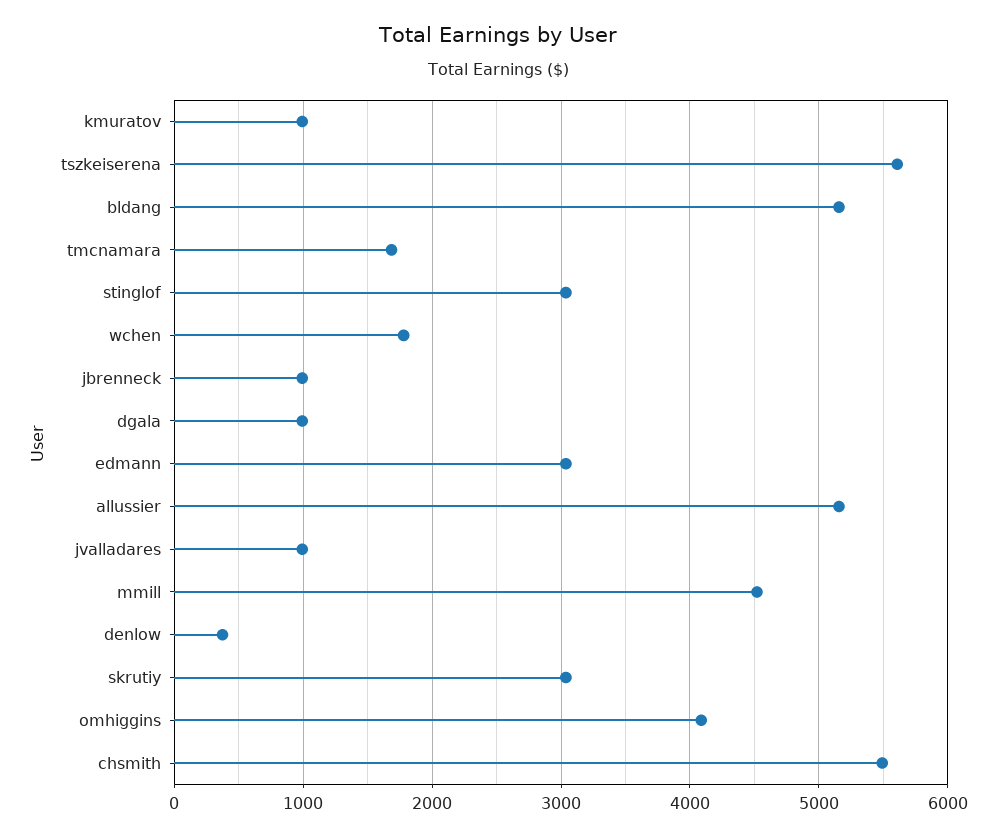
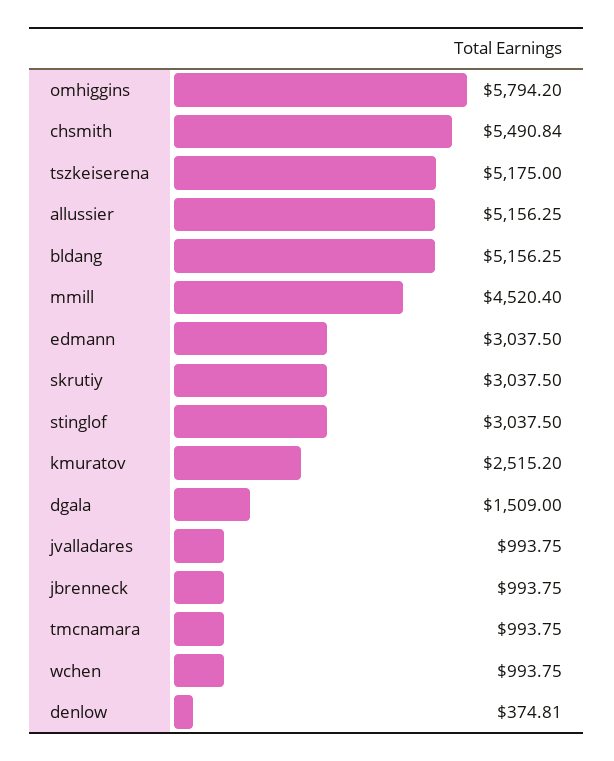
  {
-   "kmuratov": 1000,
+   "kmuratov": 2515.2,
-   "tszkeiserena": 5600,
+   "tszkeiserena": 5175,
    "bldang": 5156.25,
-   "tmcnamara": 1700,
+   "tmcnamara": 993.75,
    "stinglof": 3037.5,
-   "wchen": 1800,
+   "wchen": 993.75,
    "jbrenneck": 993.75,
-   "dgala": 1000,
+   "dgala": 1509,
    "edmann": 3037.5,
    "allussier": 5156.25,
    "jvalladares": 993.75,
    "mmill": 4520.4,
    "denlow": 374.81,
    "skrutiy": 3037.5,
-   "omhiggins": 4100,
+   "omhiggins": 5794.2,
    "chsmith": 5490.84
  }

